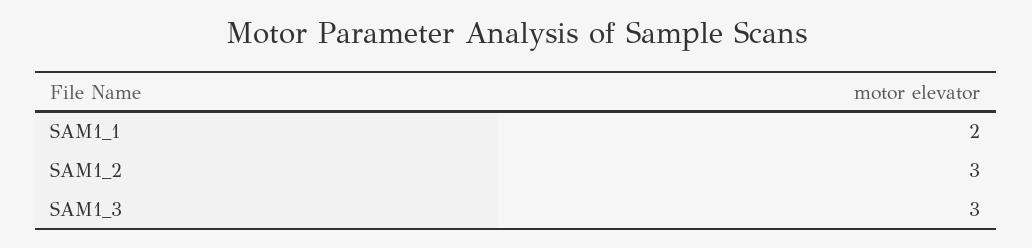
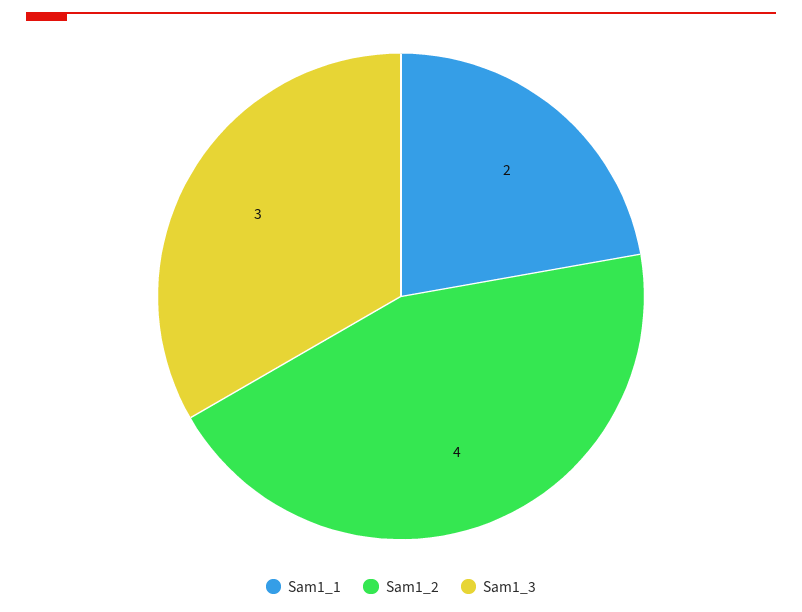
  {
    "SAM1_1": 2,
-   "SAM1_2": 3,
+   "SAM1_2": 4,
    "SAM1_3": 3
  }

